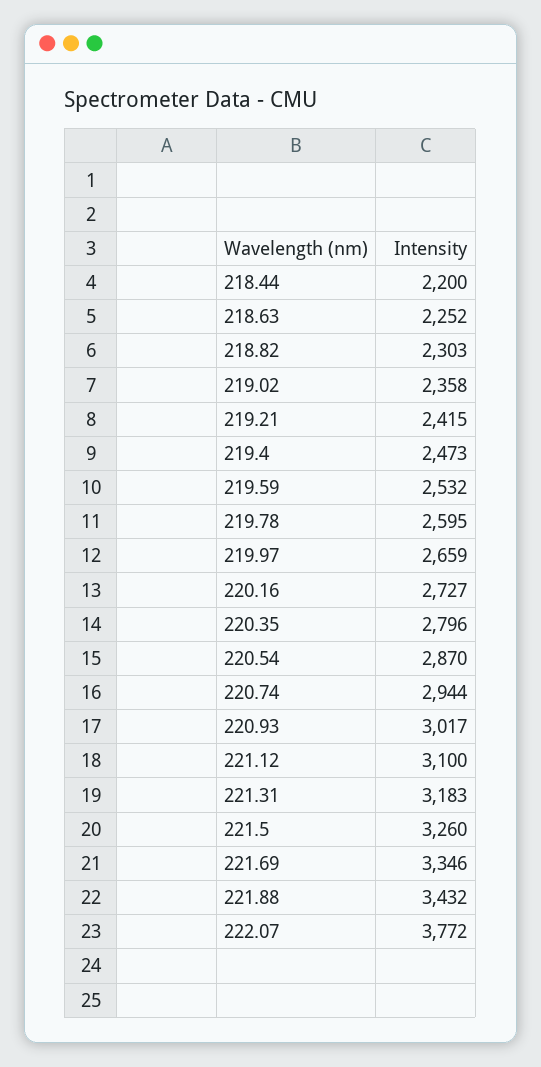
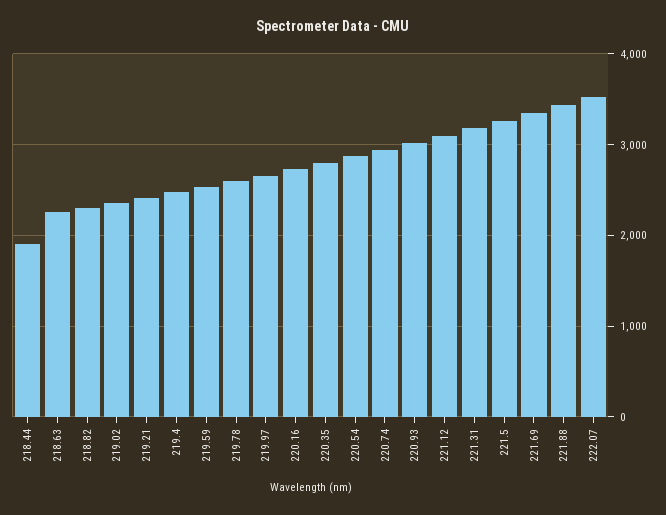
  {
-   "218.44": 2200,
+   "218.44": 1900,
    "218.63": 2252,
    "218.82": 2303,
    "219.02": 2358,
    "219.21": 2415,
    "219.4": 2473,
    "219.59": 2532,
    "219.78": 2595,
    "219.97": 2659,
    "220.16": 2727,
    "220.35": 2796,
    "220.54": 2870,
    "220.74": 2944,
    "220.93": 3017,
    "221.12": 3100,
    "221.31": 3183,
    "221.5": 3260,
    "221.69": 3346,
    "221.88": 3432,
-   "222.07": 3772
+   "222.07": 3500
  }

